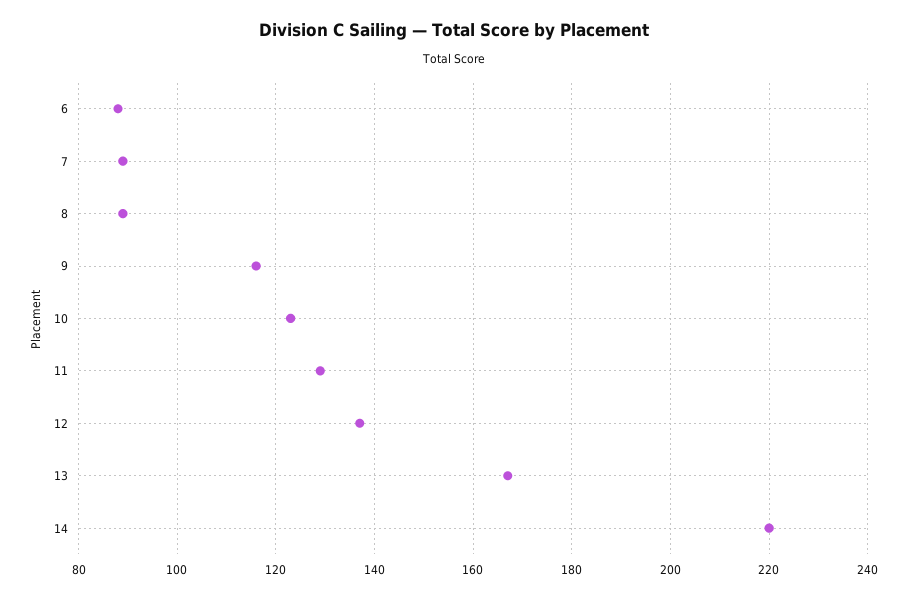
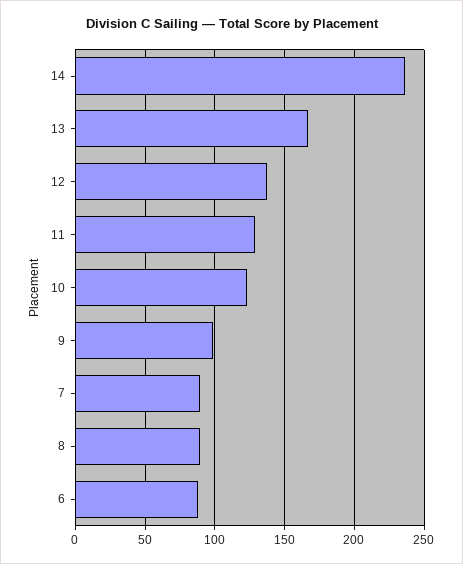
  {
    "6": 90,
    "7": 90,
    "8": 90,
-   "9": 115,
+   "9": 100,
    "10": 125,
    "11": 130,
    "12": 135,
    "13": 165,
-   "14": 220
+   "14": 235
  }

